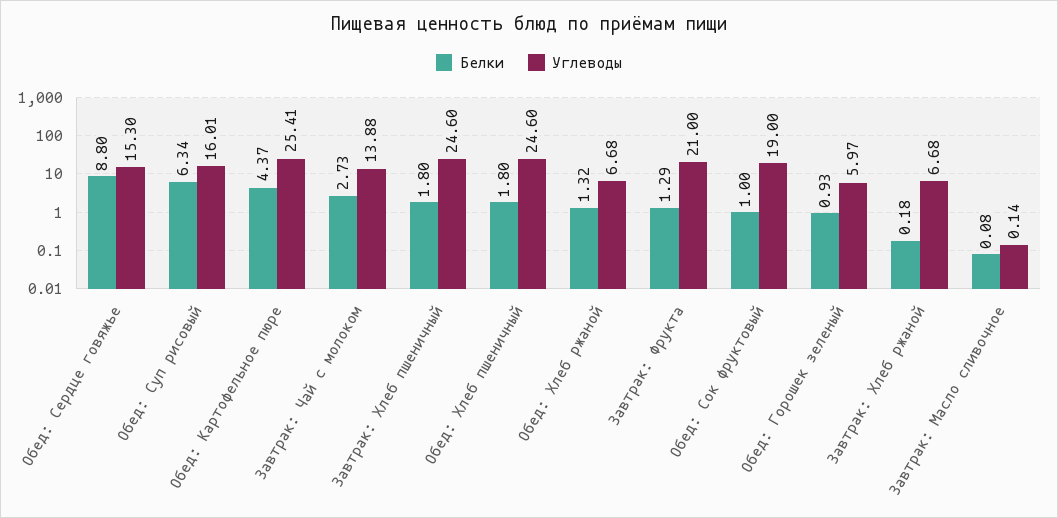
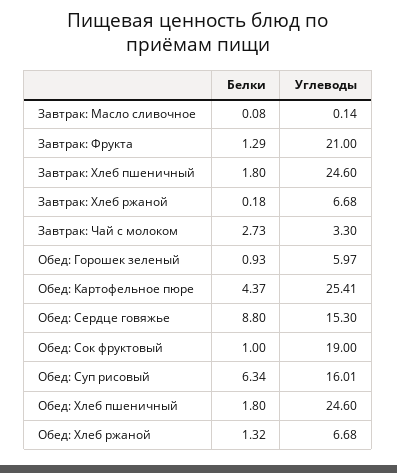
  {
    "Белки": {
      "Обед: Сердце говяжье": 8.8,
      "Обед: Суп рисовый": 6.34,
      "Обед: Картофельное пюре": 4.37,
      "Завтрак: Чай с молоком": 2.73,
      "Завтрак: Хлеб пшеничный": 1.8,
      "Обед: Хлеб пшеничный": 1.8,
      "Обед: Хлеб ржаной": 1.32,
      "Завтрак: Фрукта": 1.29,
      "Обед: Сок фруктовый": 1,
      "Обед: Горошек зеленый": 0.93,
      "Завтрак: Хлеб ржаной": 0.18,
      "Завтрак: Масло сливочное": 0.08
    },
    "Углеводы": {
      "Обед: Сердце говяжье": 15.3,
      "Обед: Суп рисовый": 16.01,
      "Обед: Картофельное пюре": 25.41,
-     "Завтрак: Чай с молоком": 13.88,
+     "Завтрак: Чай с молоком": 3.3,
      "Завтрак: Хлеб пшеничный": 24.6,
      "Обед: Хлеб пшеничный": 24.6,
      "Обед: Хлеб ржаной": 6.68,
      "Завтрак: Фрукта": 21,
      "Обед: Сок фруктовый": 19,
      "Обед: Горошек зеленый": 5.97,
      "Завтрак: Хлеб ржаной": 6.68,
      "Завтрак: Масло сливочное": 0.14
    }
  }

